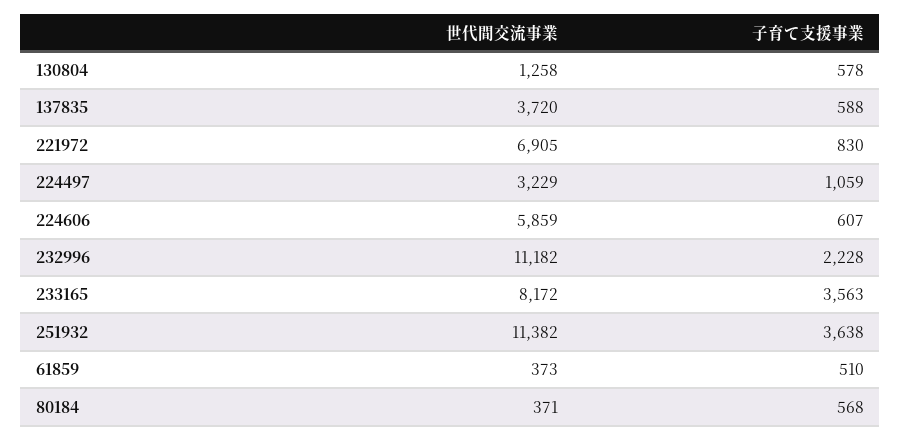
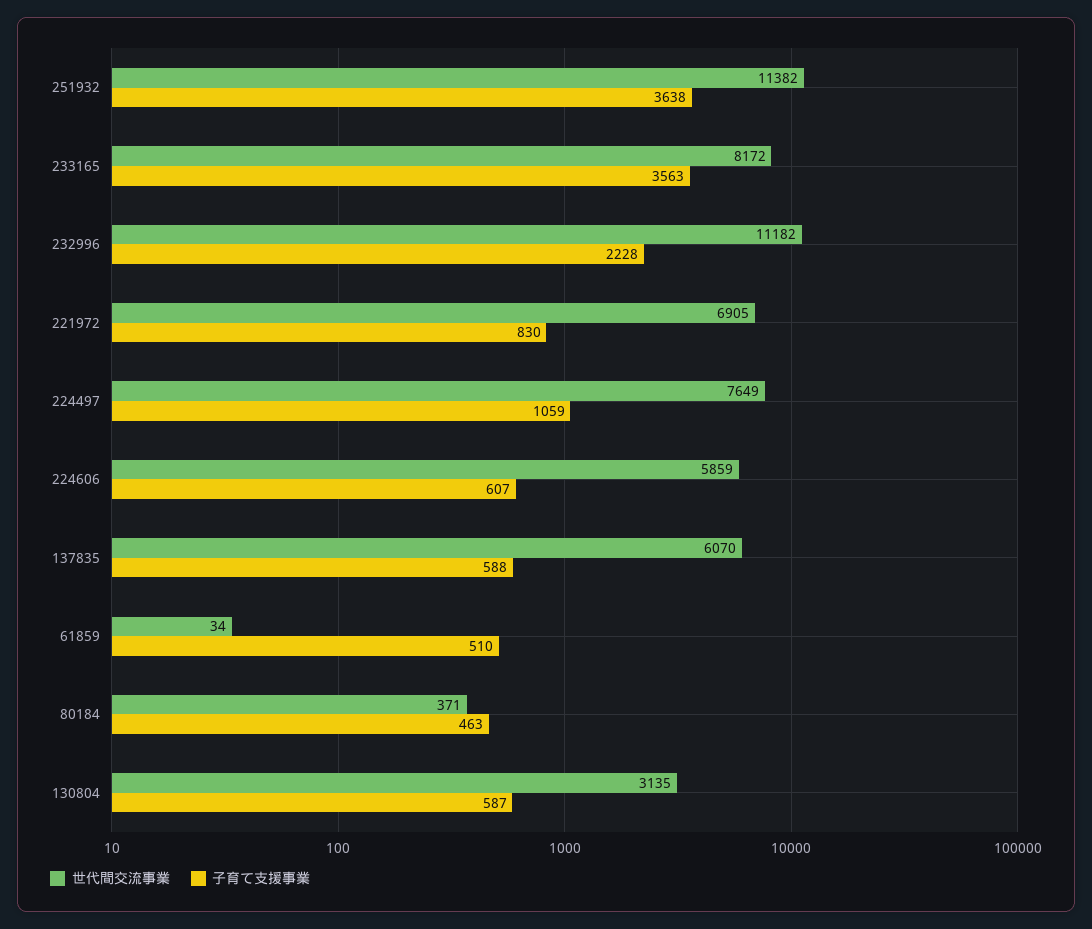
  {
    "世代間交流事業": {
-     "130804": 1258,
+     "130804": 3135,
-     "137835": 3720,
+     "137835": 6070,
      "221972": 6905,
-     "224497": 3229,
+     "224497": 7649,
      "224606": 5859,
      "232996": 11182,
      "233165": 8172,
      "251932": 11382,
-     "61859": 373,
+     "61859": 34,
      "80184": 371
    },
    "子育て支援事業": {
-     "130804": 578,
+     "130804": 587,
      "137835": 588,
      "221972": 830,
      "224497": 1059,
      "224606": 607,
      "232996": 2228,
      "233165": 3563,
      "251932": 3638,
      "61859": 510,
-     "80184": 568
+     "80184": 463
    }
  }

